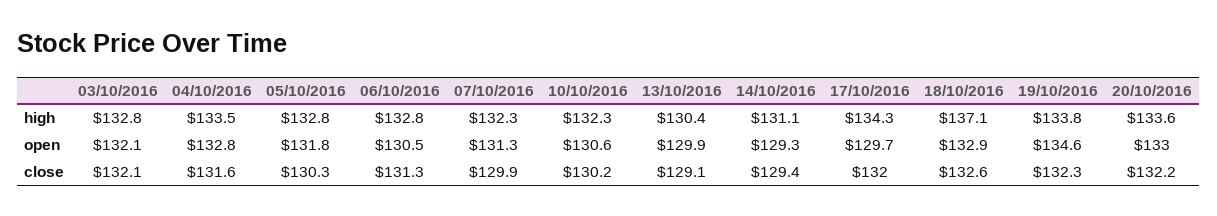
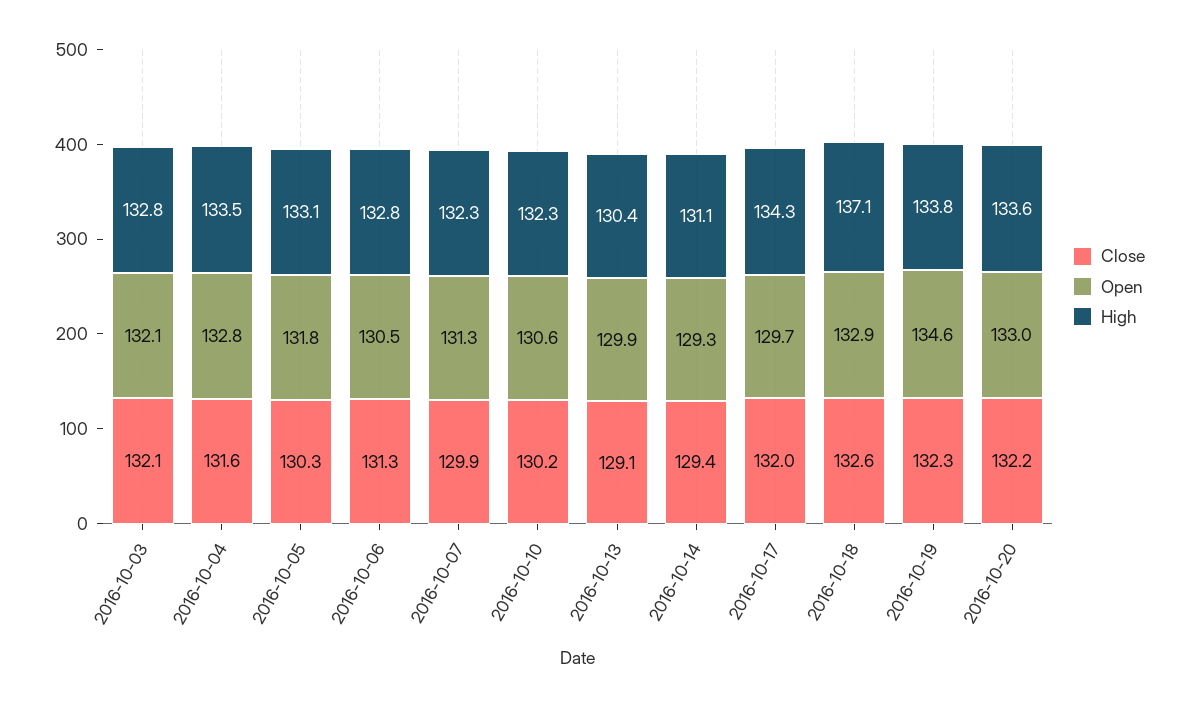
  {
    "high": {
      "03/10/2016": 132.8,
      "04/10/2016": 133.5,
-     "05/10/2016": 132.8,
+     "05/10/2016": 133.1,
      "06/10/2016": 132.8,
      "07/10/2016": 132.3,
      "10/10/2016": 132.3,
      "13/10/2016": 130.4,
      "14/10/2016": 131.1,
      "17/10/2016": 134.3,
      "18/10/2016": 137.1,
      "19/10/2016": 133.8,
      "20/10/2016": 133.6
    },
    "open": {
      "03/10/2016": 132.1,
      "04/10/2016": 132.8,
      "05/10/2016": 131.8,
      "06/10/2016": 130.5,
      "07/10/2016": 131.3,
      "10/10/2016": 130.6,
      "13/10/2016": 129.9,
      "14/10/2016": 129.3,
      "17/10/2016": 129.7,
      "18/10/2016": 132.9,
      "19/10/2016": 134.6,
      "20/10/2016": 133
    },
    "close": {
      "03/10/2016": 132.1,
      "04/10/2016": 131.6,
      "05/10/2016": 130.3,
      "06/10/2016": 131.3,
      "07/10/2016": 129.9,
      "10/10/2016": 130.2,
      "13/10/2016": 129.1,
      "14/10/2016": 129.4,
      "17/10/2016": 132,
      "18/10/2016": 132.6,
      "19/10/2016": 132.3,
      "20/10/2016": 132.2
    }
  }

